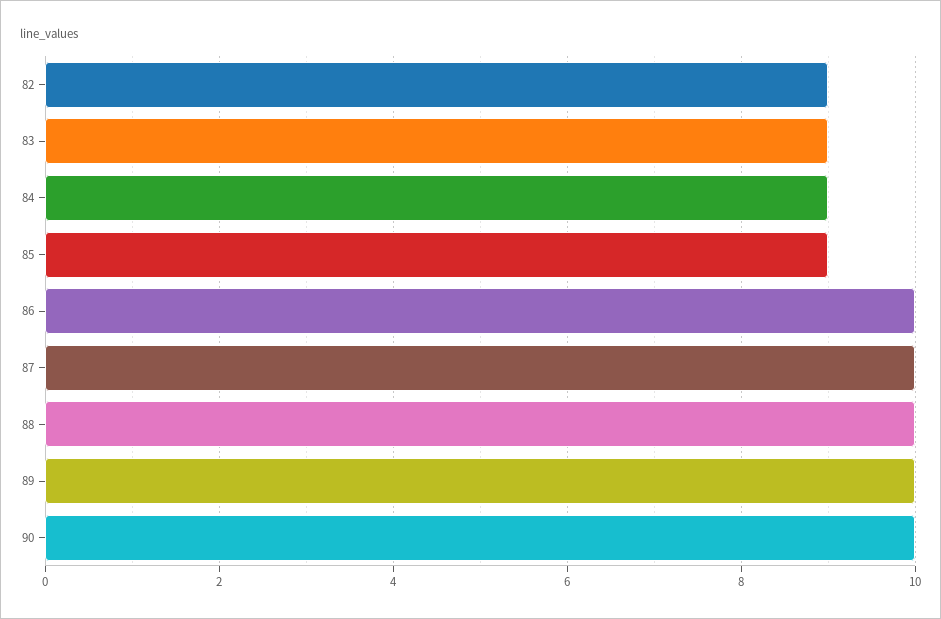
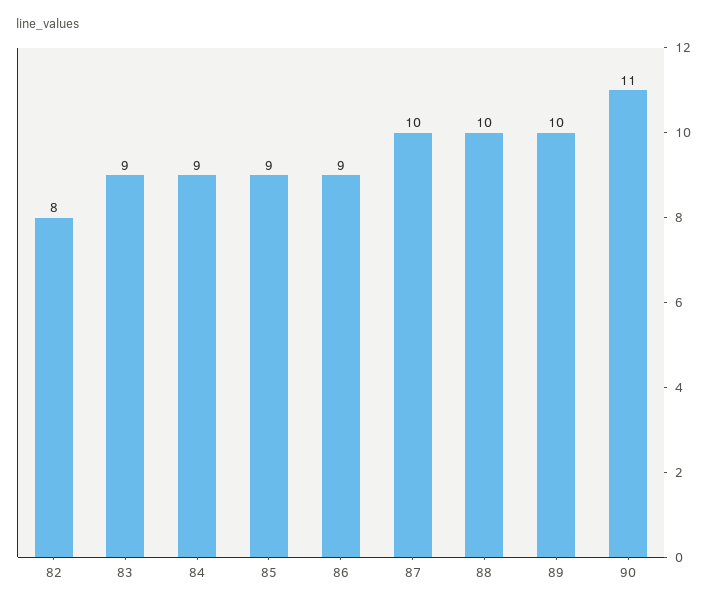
  {
-   "82": 9,
+   "82": 8,
    "83": 9,
    "84": 9,
    "85": 9,
-   "86": 10,
+   "86": 9,
    "87": 10,
    "88": 10,
    "89": 10,
-   "90": 10
+   "90": 11
  }

